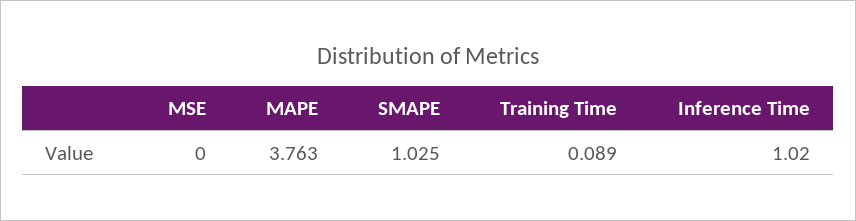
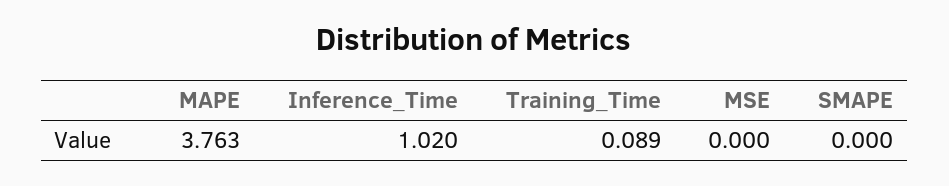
  {
    "MSE": 0,
    "MAPE": 3.763,
-   "SMAPE": 1.025,
+   "SMAPE": 0,
    "Training Time": 0.089,
    "Inference Time": 1.02
  }

